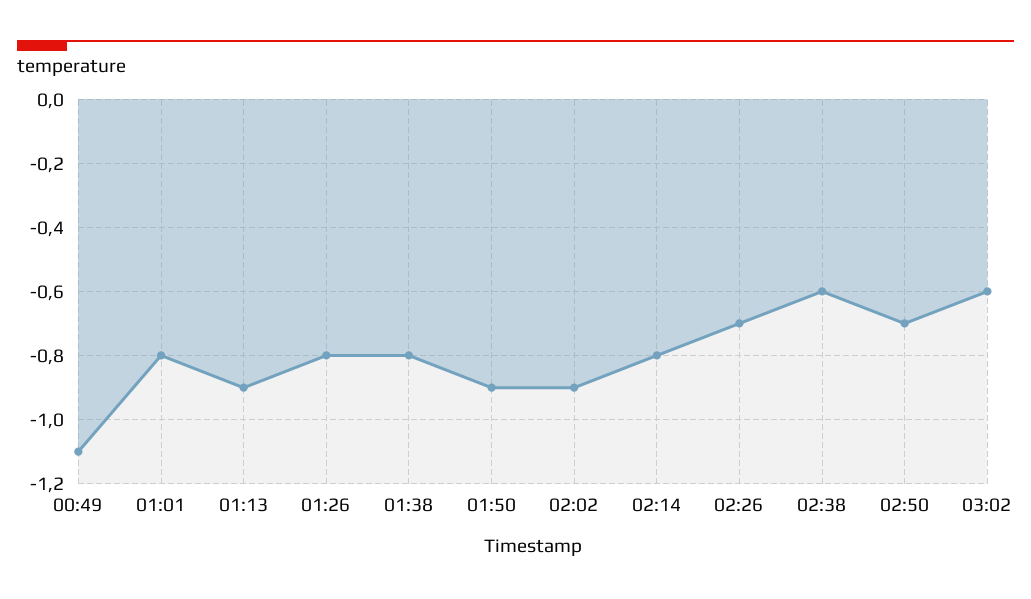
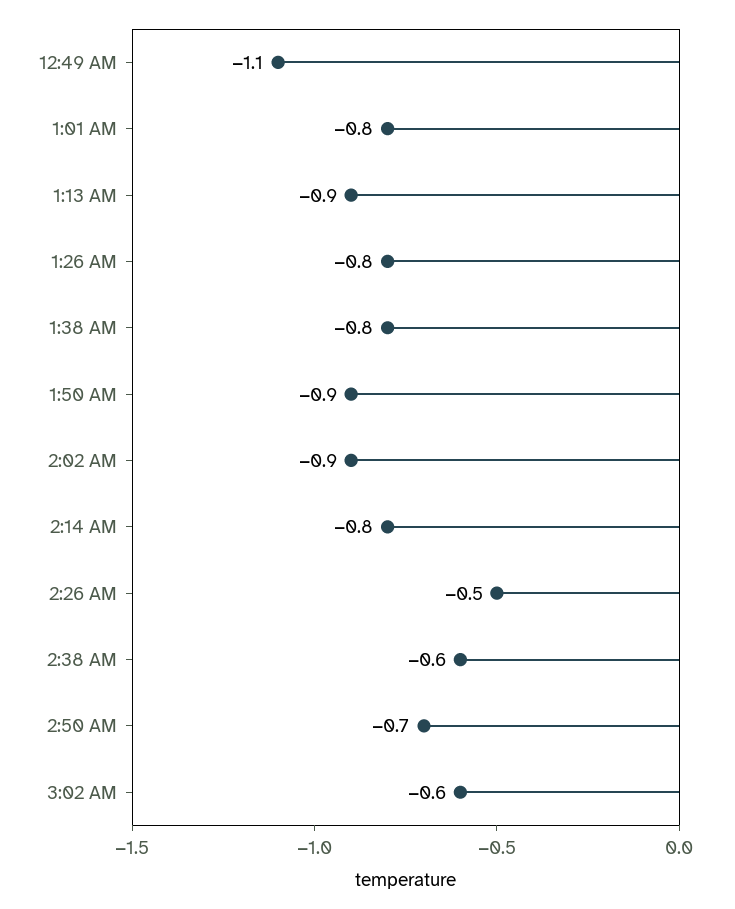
  {
    "00:49": -1.1,
    "01:01": -0.8,
    "01:13": -0.9,
    "01:26": -0.8,
    "01:38": -0.8,
    "01:50": -0.9,
    "02:02": -0.9,
    "02:14": -0.8,
-   "02:26": -0.7,
+   "02:26": -0.5,
    "02:38": -0.6,
    "02:50": -0.7,
    "03:02": -0.6
  }

